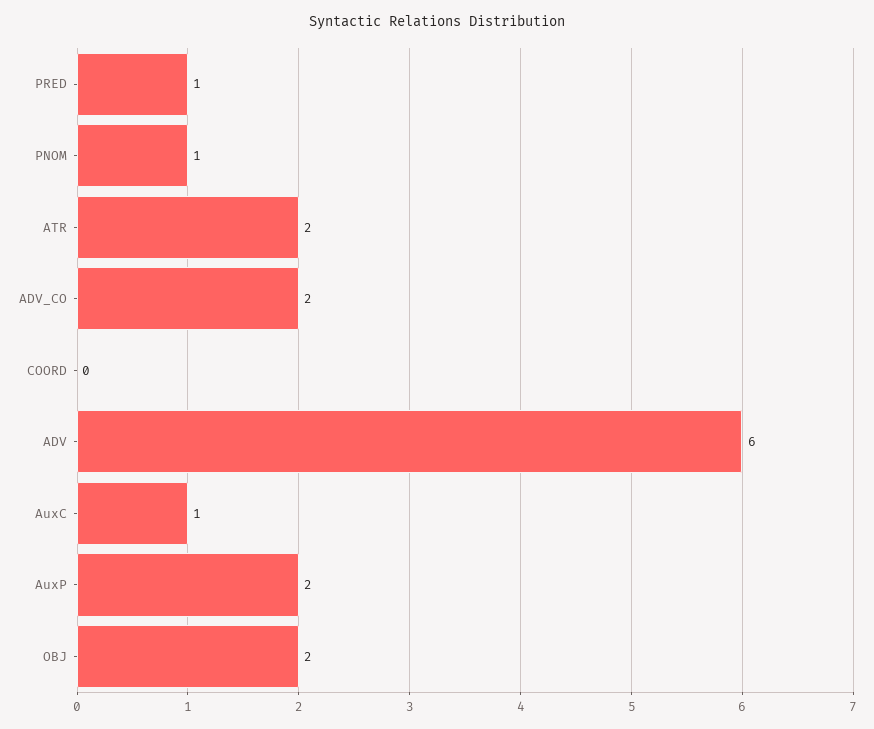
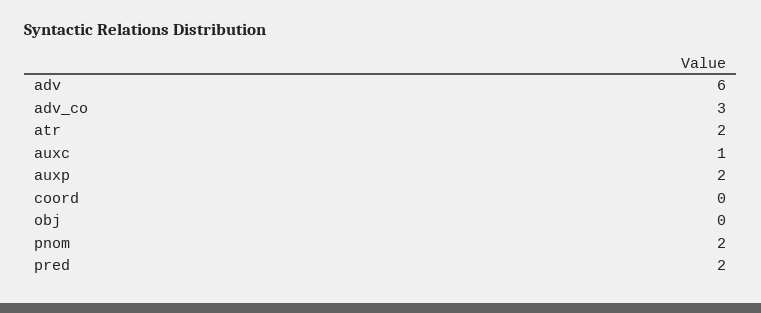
  {
-   "PRED": 1,
+   "PRED": 2,
-   "PNOM": 1,
+   "PNOM": 2,
    "ATR": 2,
-   "ADV_CO": 2,
+   "ADV_CO": 3,
    "COORD": 0,
    "ADV": 6,
    "AuxC": 1,
    "AuxP": 2,
-   "OBJ": 2
+   "OBJ": 0
  }

